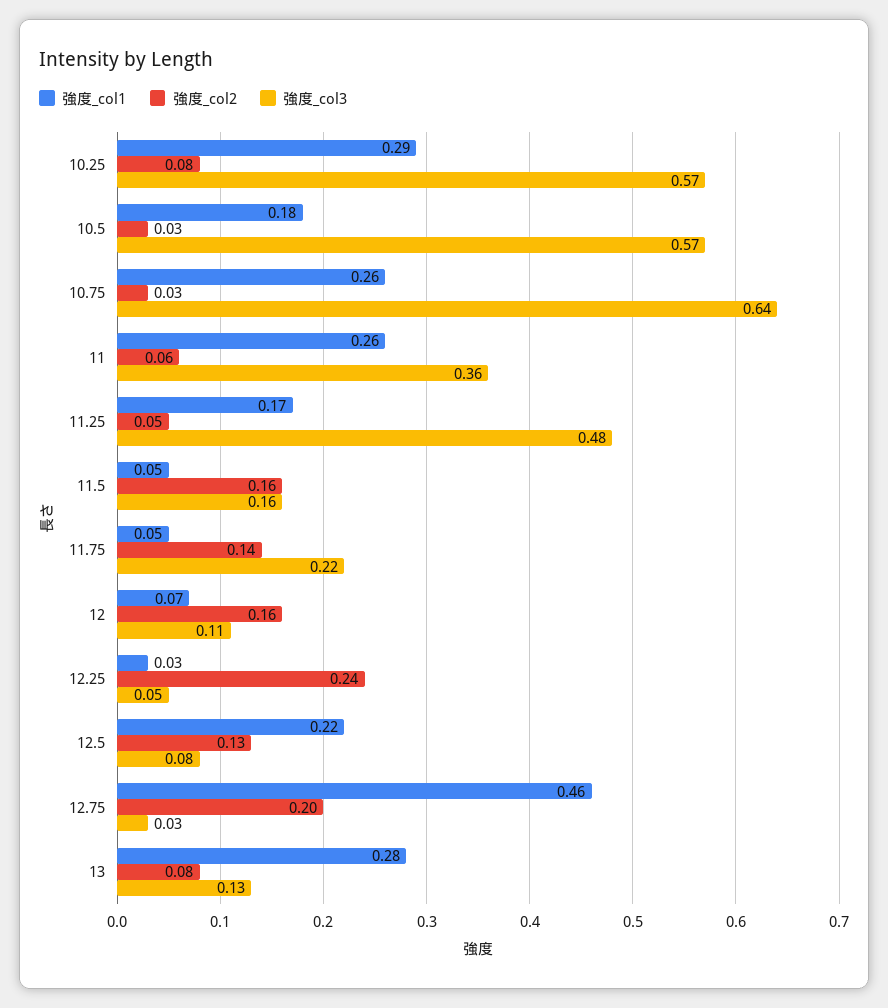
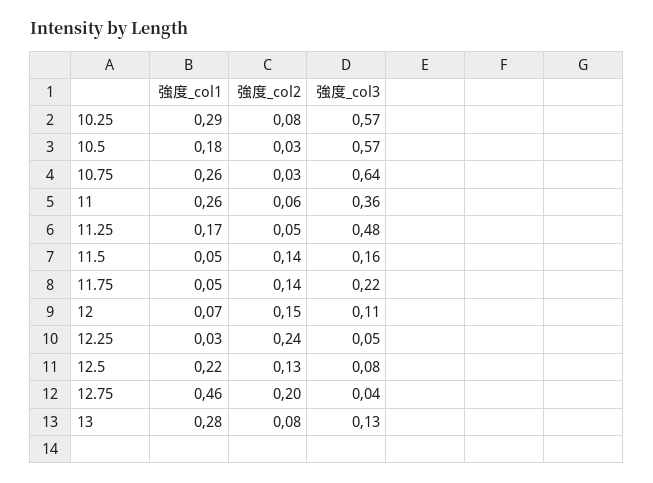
  {
    "強度_col1": {
      "10.25": 0.29,
      "10.5": 0.18,
      "10.75": 0.26,
      "11": 0.26,
      "11.25": 0.17,
      "11.5": 0.05,
      "11.75": 0.05,
      "12": 0.07,
      "12.25": 0.03,
      "12.5": 0.22,
      "12.75": 0.46,
      "13": 0.28
    },
    "強度_col2": {
      "10.25": 0.08,
      "10.5": 0.03,
      "10.75": 0.03,
      "11": 0.06,
      "11.25": 0.05,
-     "11.5": 0.16,
+     "11.5": 0.14,
      "11.75": 0.14,
-     "12": 0.16,
+     "12": 0.15,
      "12.25": 0.24,
      "12.5": 0.13,
      "12.75": 0.2,
      "13": 0.08
    },
    "強度_col3": {
      "10.25": 0.57,
      "10.5": 0.57,
      "10.75": 0.64,
      "11": 0.36,
      "11.25": 0.48,
      "11.5": 0.16,
      "11.75": 0.22,
      "12": 0.11,
      "12.25": 0.05,
      "12.5": 0.08,
-     "12.75": 0.03,
+     "12.75": 0.04,
      "13": 0.13
    }
  }

